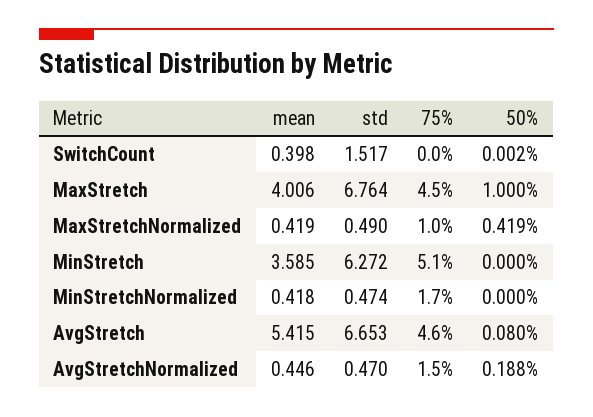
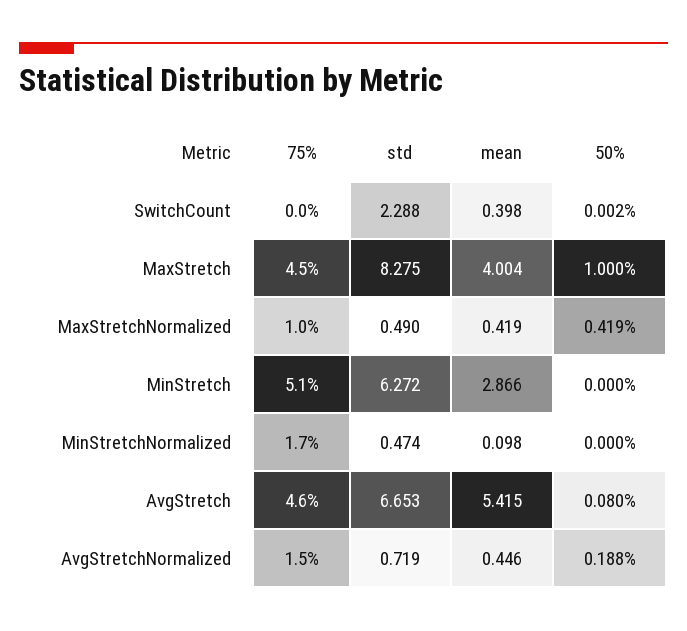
  {
    "mean": {
      "SwitchCount": 0.398,
-     "MaxStretch": 4.006,
+     "MaxStretch": 4.004,
      "MaxStretchNormalized": 0.419,
-     "MinStretch": 3.585,
+     "MinStretch": 2.866,
-     "MinStretchNormalized": 0.418,
+     "MinStretchNormalized": 0.098,
      "AvgStretch": 5.415,
      "AvgStretchNormalized": 0.446
    },
    "std": {
-     "SwitchCount": 1.517,
+     "SwitchCount": 2.288,
-     "MaxStretch": 6.764,
+     "MaxStretch": 8.275,
      "MaxStretchNormalized": 0.49,
      "MinStretch": 6.272,
      "MinStretchNormalized": 0.474,
      "AvgStretch": 6.653,
-     "AvgStretchNormalized": 0.47
+     "AvgStretchNormalized": 0.719
    },
    "75%": {
      "SwitchCount": 0,
      "MaxStretch": 4.5,
      "MaxStretchNormalized": 1,
      "MinStretch": 5.1,
      "MinStretchNormalized": 1.7,
      "AvgStretch": 4.6,
      "AvgStretchNormalized": 1.5
    },
    "50%": {
      "SwitchCount": 0.002,
      "MaxStretch": 1,
      "MaxStretchNormalized": 0.419,
      "MinStretch": 0,
      "MinStretchNormalized": 0,
      "AvgStretch": 0.08,
      "AvgStretchNormalized": 0.188
    }
  }

